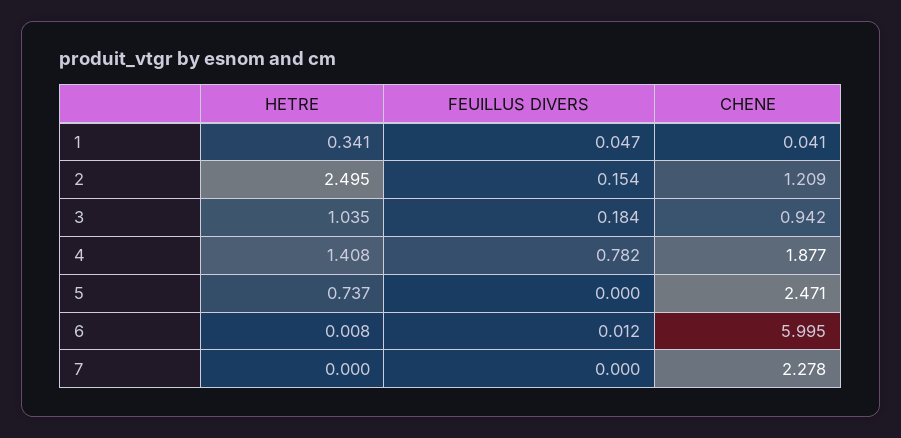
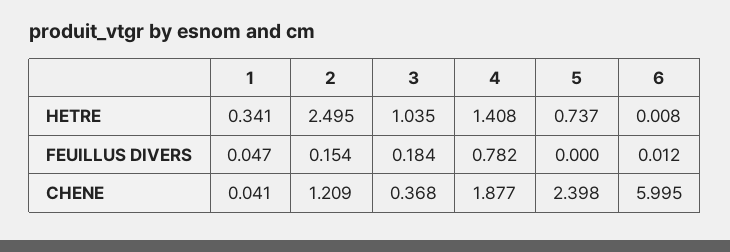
  {
    "HETRE": {
      "1": 0.341,
      "2": 2.495,
      "3": 1.035,
      "4": 1.408,
      "5": 0.737,
-     "6": 0.008,
+     "6": 0.008
-     "7": 0
    },
    "FEUILLUS DIVERS": {
      "1": 0.047,
      "2": 0.154,
      "3": 0.184,
      "4": 0.782,
      "5": 0,
-     "6": 0.012,
+     "6": 0.012
-     "7": 0
    },
    "CHENE": {
      "1": 0.041,
      "2": 1.209,
-     "3": 0.942,
+     "3": 0.368,
      "4": 1.877,
-     "5": 2.471,
+     "5": 2.398,
-     "6": 5.995,
+     "6": 5.995
-     "7": 2.278
    }
  }

